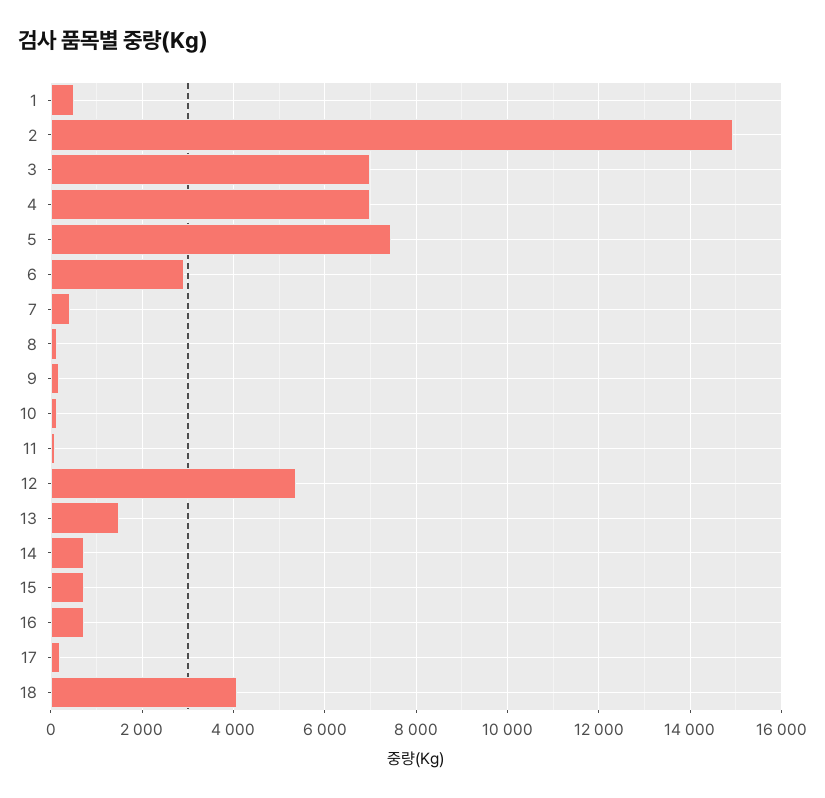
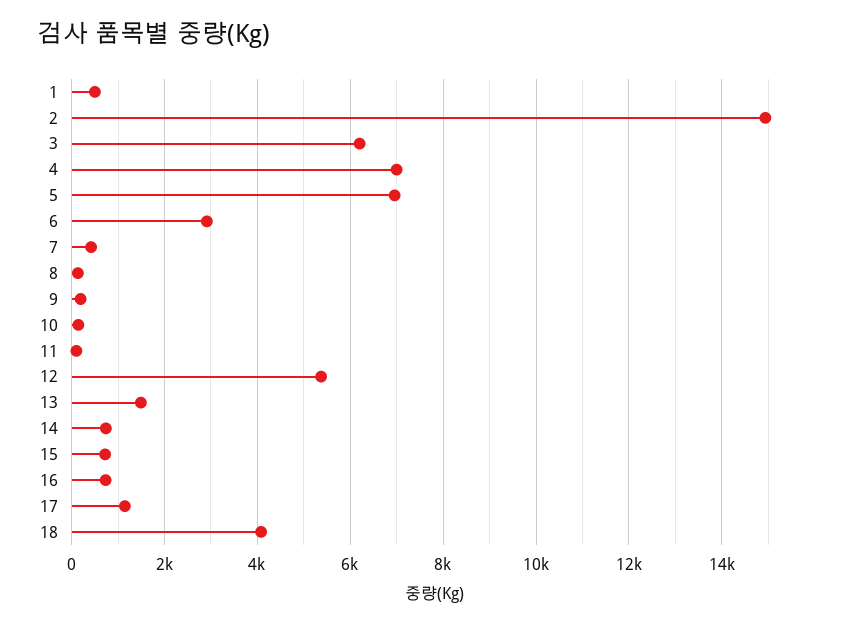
  {
    "1": 600,
    "2": 15000,
-   "3": 7000,
+   "3": 6200,
    "4": 7000,
-   "5": 7400,
+   "5": 7000,
    "6": 3000,
    "7": 400,
    "8": 200,
    "9": 200,
    "10": 200,
    "11": 200,
    "12": 5400,
    "13": 1400,
    "14": 800,
    "15": 800,
    "16": 800,
-   "17": 200,
+   "17": 1200,
    "18": 4000
  }

